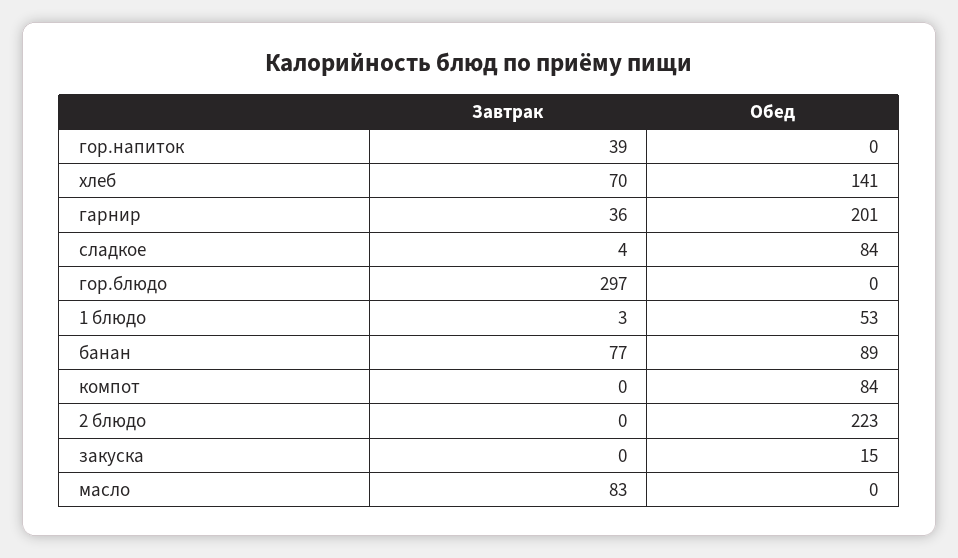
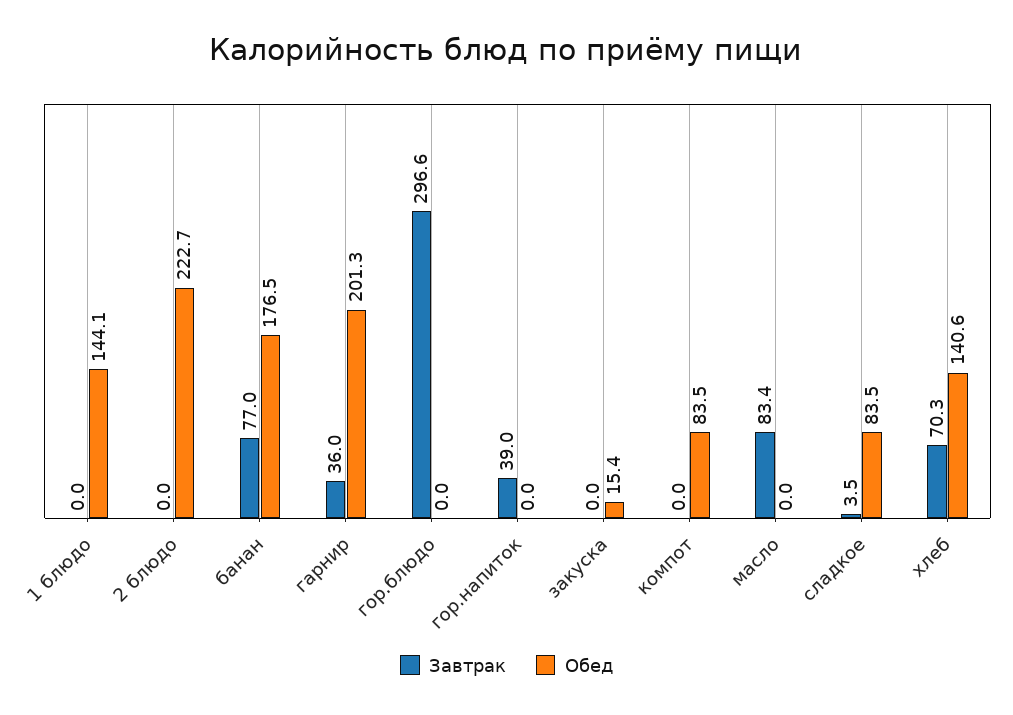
  {
    "Завтрак": {
      "гор.напиток": 39,
      "хлеб": 70.3,
      "гарнир": 36,
      "сладкое": 3.5,
      "гор.блюдо": 296.6,
-     "1 блюдо": 3,
+     "1 блюдо": 0,
      "банан": 77,
      "компот": 0,
      "2 блюдо": 0,
      "закуска": 0,
      "масло": 83.4
    },
    "Обед": {
      "гор.напиток": 0,
      "хлеб": 140.6,
      "гарнир": 201.3,
      "сладкое": 83.5,
      "гор.блюдо": 0,
-     "1 блюдо": 53,
+     "1 блюдо": 144.1,
-     "банан": 89,
+     "банан": 176.5,
      "компот": 83.5,
      "2 блюдо": 222.7,
      "закуска": 15.4,
      "масло": 0
    }
  }

